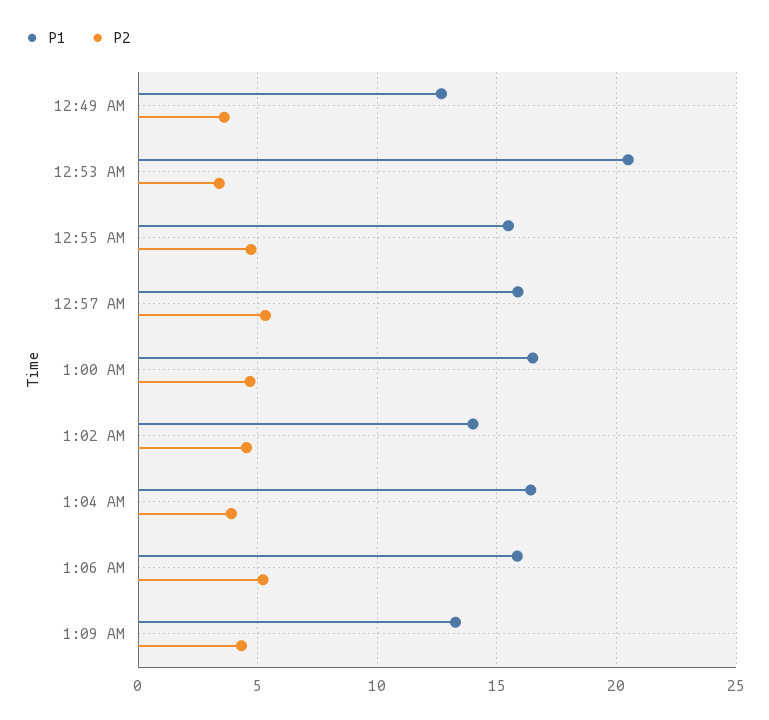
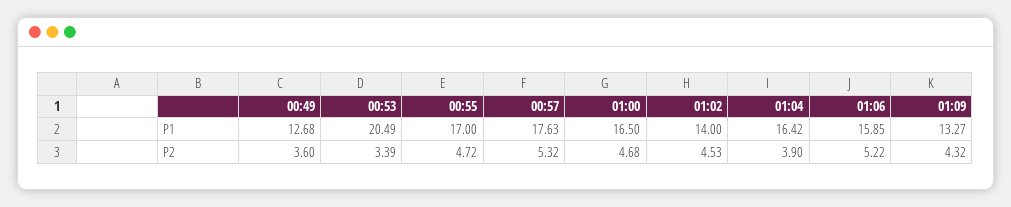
  {
    "P1": {
      "12:49 AM": 12.68,
      "12:53 AM": 20.49,
-     "12:55 AM": 15.5,
+     "12:55 AM": 17,
-     "12:57 AM": 16,
+     "12:57 AM": 17.63,
      "1:00 AM": 16.5,
      "1:02 AM": 14,
      "1:04 AM": 16.42,
      "1:06 AM": 15.85,
      "1:09 AM": 13.27
    },
    "P2": {
      "12:49 AM": 3.6,
      "12:53 AM": 3.39,
      "12:55 AM": 4.72,
      "12:57 AM": 5.32,
      "1:00 AM": 4.68,
      "1:02 AM": 4.53,
      "1:04 AM": 3.9,
      "1:06 AM": 5.22,
      "1:09 AM": 4.32
    }
  }

